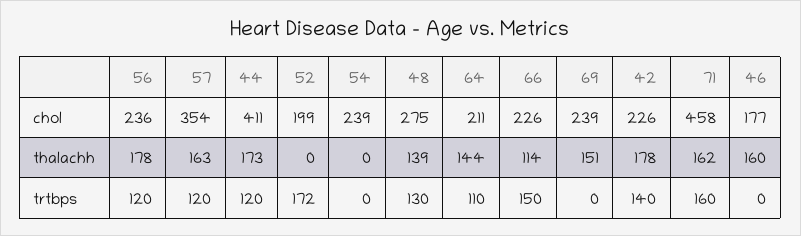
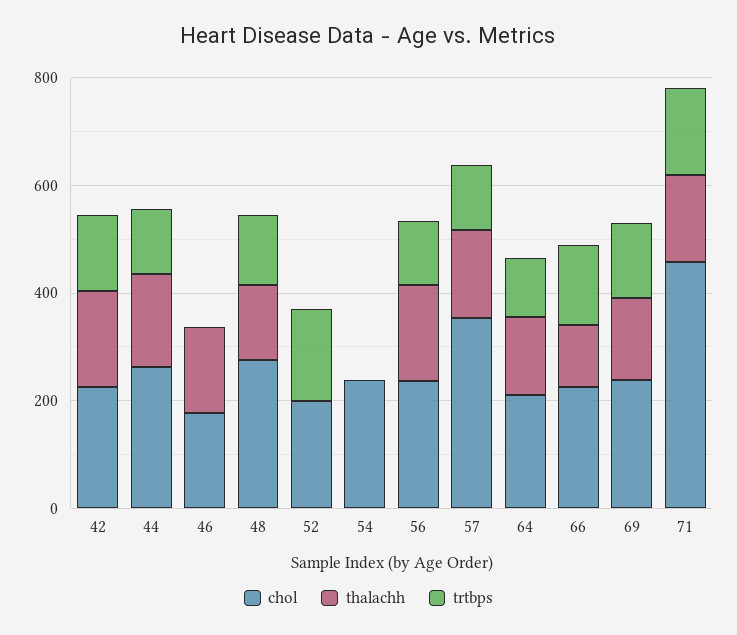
  {
    "chol": {
      "56": 236,
      "57": 354,
-     "44": 411,
+     "44": 250,
      "52": 199,
      "54": 239,
      "48": 275,
      "64": 211,
      "66": 226,
      "69": 239,
      "42": 226,
      "71": 458,
      "46": 177
    },
    "thalachh": {
      "56": 178,
      "57": 163,
      "44": 173,
      "52": 0,
      "54": 0,
      "48": 139,
      "64": 144,
      "66": 114,
      "69": 151,
      "42": 178,
      "71": 162,
      "46": 160
    },
    "trtbps": {
      "56": 120,
      "57": 120,
      "44": 120,
      "52": 172,
      "54": 0,
      "48": 130,
      "64": 110,
      "66": 150,
-     "69": 0,
+     "69": 150,
      "42": 140,
      "71": 160,
      "46": 0
    }
  }

